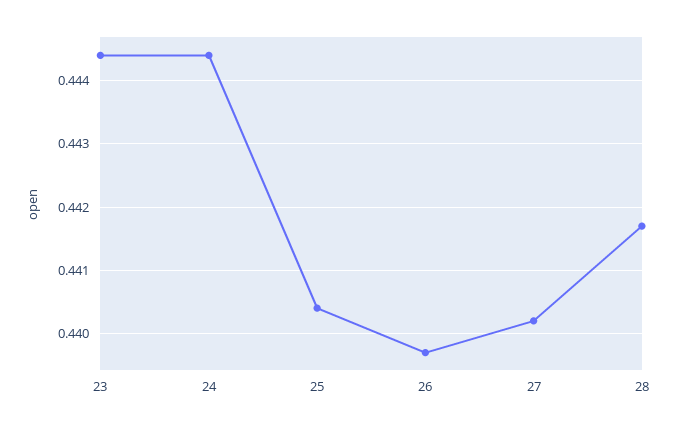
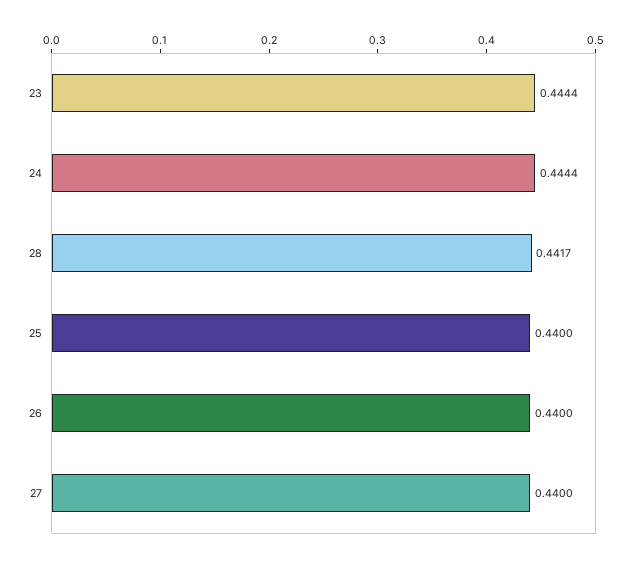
  {
    "23": 0.4444,
    "24": 0.4444,
-   "25": 0.4404,
+   "25": 0.44,
-   "26": 0.4397,
+   "26": 0.44,
-   "27": 0.4402,
+   "27": 0.44,
    "28": 0.4417
  }

